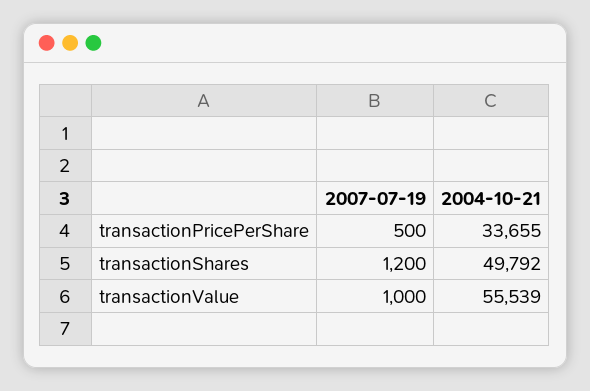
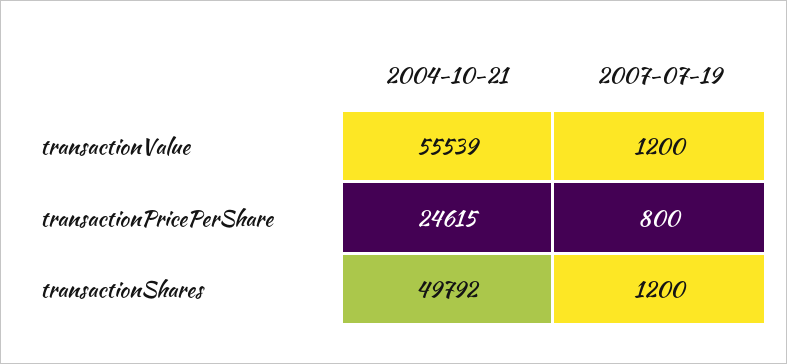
  {
    "2007-07-19": {
-     "transactionPricePerShare": 500,
+     "transactionPricePerShare": 800,
      "transactionShares": 1200,
-     "transactionValue": 1000
+     "transactionValue": 1200
    },
    "2004-10-21": {
-     "transactionPricePerShare": 33655,
+     "transactionPricePerShare": 24615,
      "transactionShares": 49792,
      "transactionValue": 55539
    }
  }

